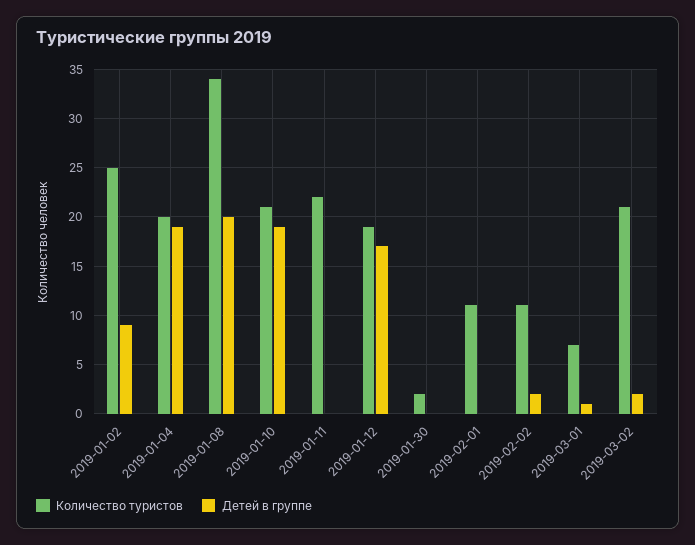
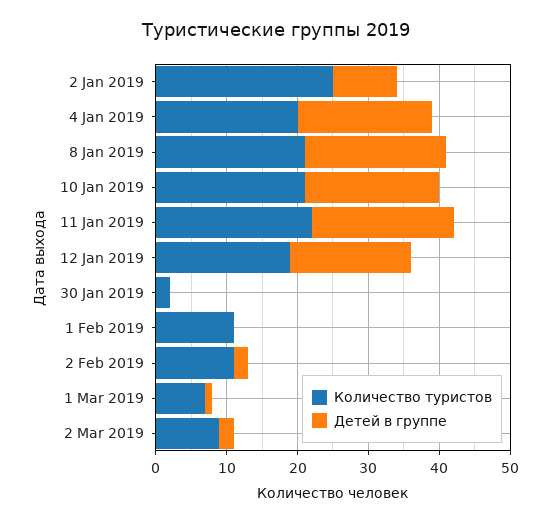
  {
    "Количество туристов": {
      "2019-01-02": 25,
      "2019-01-04": 20,
-     "2019-01-08": 34,
+     "2019-01-08": 20,
      "2019-01-10": 21,
      "2019-01-11": 22,
      "2019-01-12": 19,
      "2019-01-30": 2,
      "2019-02-01": 11,
      "2019-02-02": 11,
      "2019-03-01": 7,
-     "2019-03-02": 21
+     "2019-03-02": 10
    },
    "Детей в группе": {
      "2019-01-02": 9,
      "2019-01-04": 19,
      "2019-01-08": 20,
      "2019-01-10": 19,
-     "2019-01-11": 0,
+     "2019-01-11": 20,
      "2019-01-12": 17,
      "2019-01-30": 0,
      "2019-02-01": 0,
      "2019-02-02": 2,
      "2019-03-01": 1,
      "2019-03-02": 2
    }
  }

